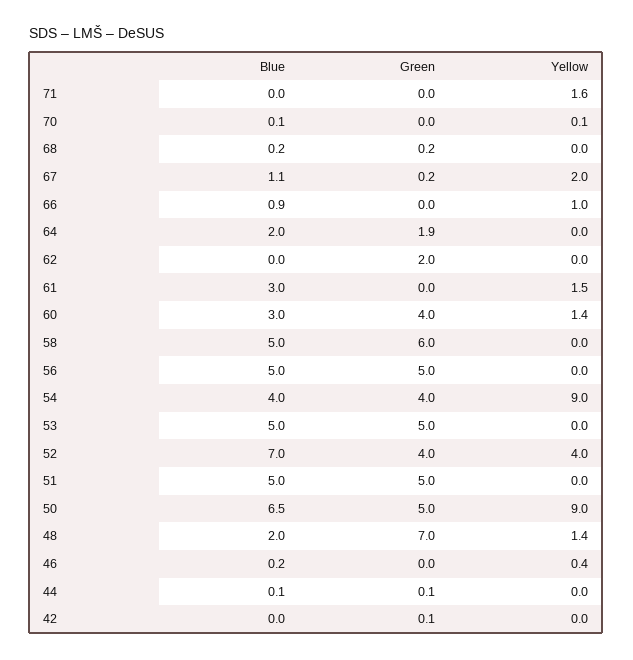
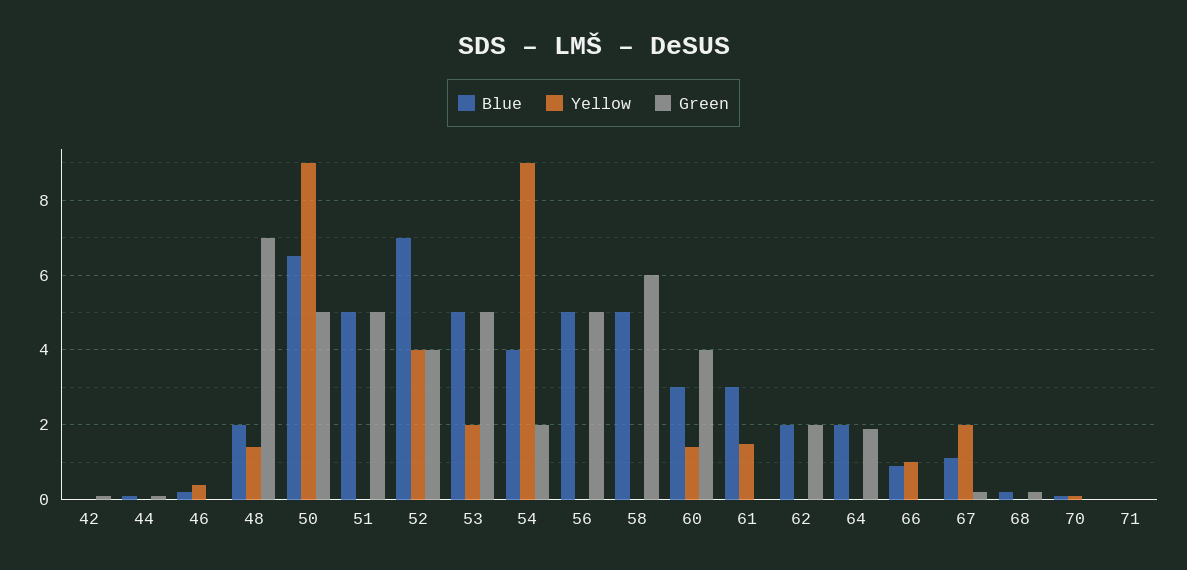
  {
    "Blue": {
      "71": 0,
      "70": 0.1,
      "68": 0.2,
      "67": 1.1,
      "66": 0.9,
      "64": 2,
-     "62": 0,
+     "62": 2,
      "61": 3,
      "60": 3,
      "58": 5,
      "56": 5,
      "54": 4,
      "53": 5,
      "52": 7,
      "51": 5,
      "50": 6.5,
      "48": 2,
      "46": 0.2,
      "44": 0.1,
      "42": 0
    },
    "Green": {
      "71": 0,
      "70": 0,
      "68": 0.2,
      "67": 0.2,
      "66": 0,
      "64": 1.9,
      "62": 2,
      "61": 0,
      "60": 4,
      "58": 6,
      "56": 5,
-     "54": 4,
+     "54": 2,
      "53": 5,
      "52": 4,
      "51": 5,
      "50": 5,
      "48": 7,
      "46": 0,
      "44": 0.1,
      "42": 0.1
    },
    "Yellow": {
-     "71": 1.6,
+     "71": 0,
      "70": 0.1,
      "68": 0,
      "67": 2,
      "66": 1,
      "64": 0,
      "62": 0,
      "61": 1.5,
      "60": 1.4,
      "58": 0,
      "56": 0,
      "54": 9,
-     "53": 0,
+     "53": 2,
      "52": 4,
      "51": 0,
      "50": 9,
      "48": 1.4,
      "46": 0.4,
      "44": 0,
      "42": 0
    }
  }

